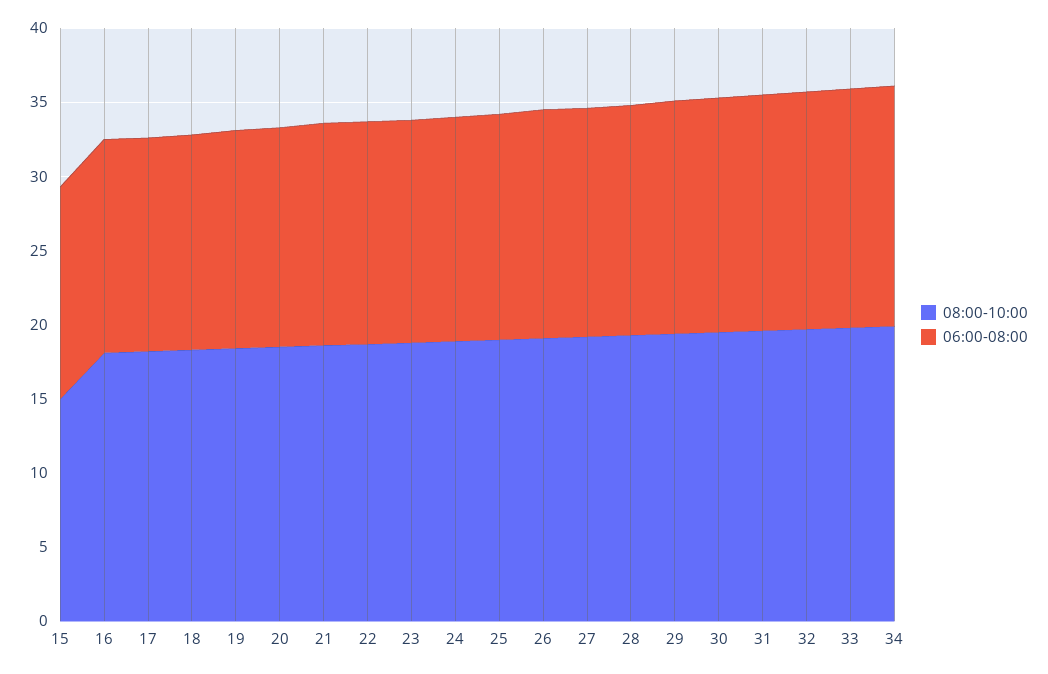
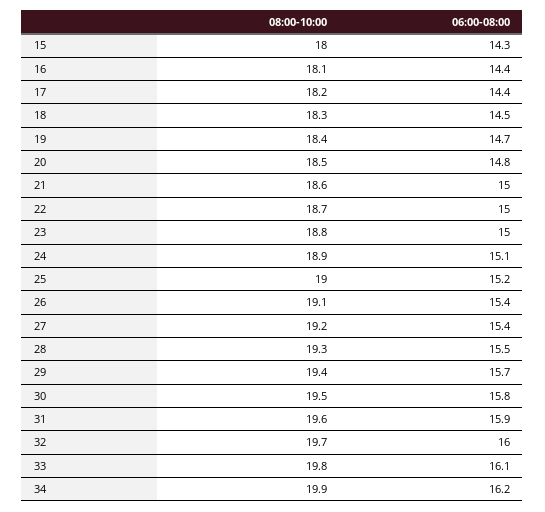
  {
    "08:00-10:00": {
-     "15": 15,
+     "15": 18,
      "16": 18.1,
      "17": 18.2,
      "18": 18.3,
      "19": 18.4,
      "20": 18.5,
      "21": 18.6,
      "22": 18.7,
      "23": 18.8,
      "24": 18.9,
      "25": 19,
      "26": 19.1,
      "27": 19.2,
      "28": 19.3,
      "29": 19.4,
      "30": 19.5,
      "31": 19.6,
      "32": 19.7,
      "33": 19.8,
      "34": 19.9
    },
    "06:00-08:00": {
      "15": 14.3,
      "16": 14.4,
      "17": 14.4,
      "18": 14.5,
      "19": 14.7,
      "20": 14.8,
      "21": 15,
      "22": 15,
      "23": 15,
      "24": 15.1,
      "25": 15.2,
      "26": 15.4,
      "27": 15.4,
      "28": 15.5,
      "29": 15.7,
      "30": 15.8,
      "31": 15.9,
      "32": 16,
      "33": 16.1,
      "34": 16.2
    }
  }

